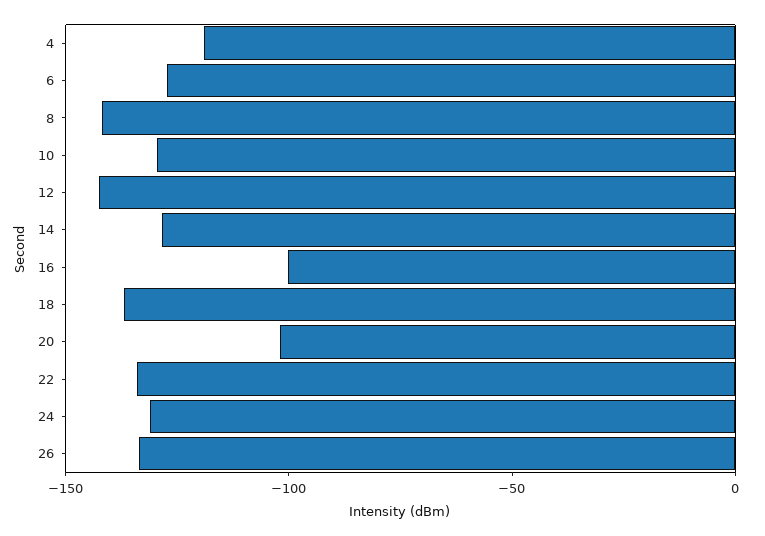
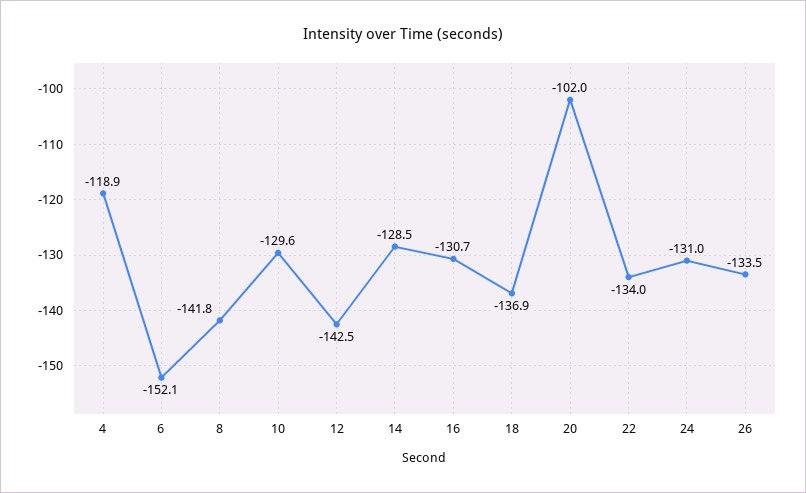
  {
    "4": -118.9,
-   "6": -130,
+   "6": -152.1,
    "8": -141.8,
    "10": -129.6,
    "12": -142.5,
    "14": -128.5,
-   "16": -100,
+   "16": -130.7,
    "18": -136.9,
    "20": -102,
    "22": -134,
    "24": -131,
    "26": -133.5
  }

